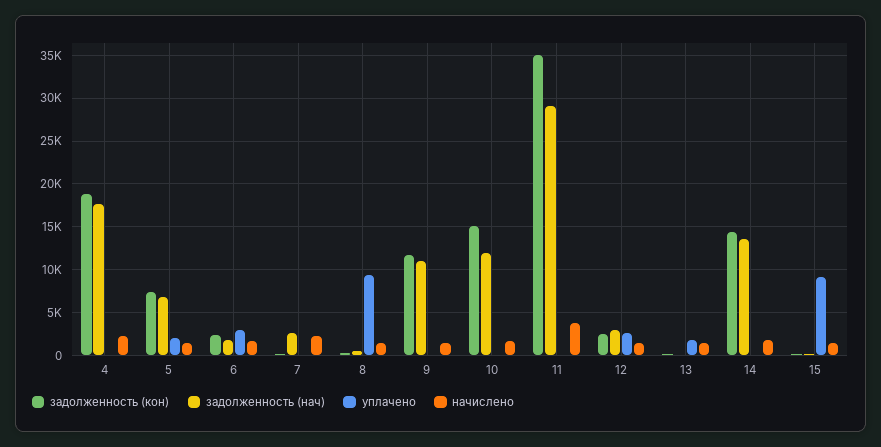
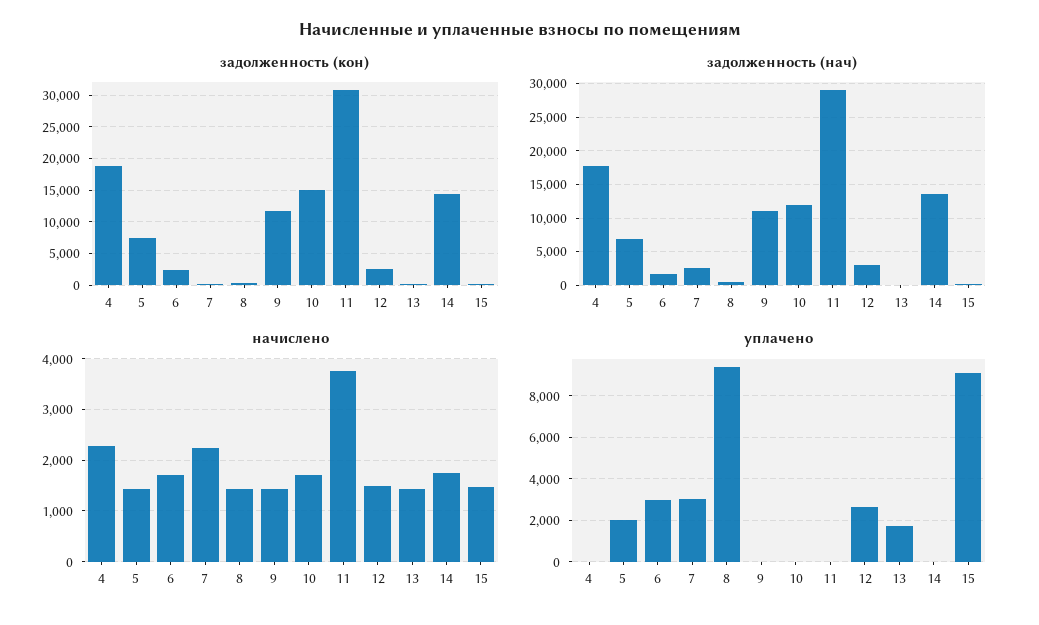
  {
    "задолженность (кон)": {
      "4": 19000,
      "5": 7000,
      "6": 2000,
      "7": 0,
      "8": 0,
      "9": 12000,
      "10": 15000,
-     "11": 35000,
+     "11": 31000,
      "12": 2000,
      "13": 0,
      "14": 14000,
      "15": 0
    },
    "задолженность (нач)": {
      "4": 18000,
      "5": 7000,
      "6": 2000,
      "7": 3000,
      "8": 0,
      "9": 11000,
      "10": 12000,
      "11": 29000,
      "12": 3000,
      "13": 0,
      "14": 14000,
      "15": 0
    },
    "уплачено": {
      "4": 0,
      "5": 2000,
      "6": 3000,
-     "7": 0,
+     "7": 3000,
      "8": 9500,
      "9": 0,
      "10": 0,
      "11": 0,
      "12": 2500,
      "13": 1500,
      "14": 0,
      "15": 9000
    },
    "начислено": {
      "4": 2200,
      "5": 1400,
      "6": 1800,
      "7": 2200,
      "8": 1400,
      "9": 1400,
      "10": 1800,
      "11": 3800,
      "12": 1400,
      "13": 1400,
      "14": 1800,
      "15": 1400
    }
  }

